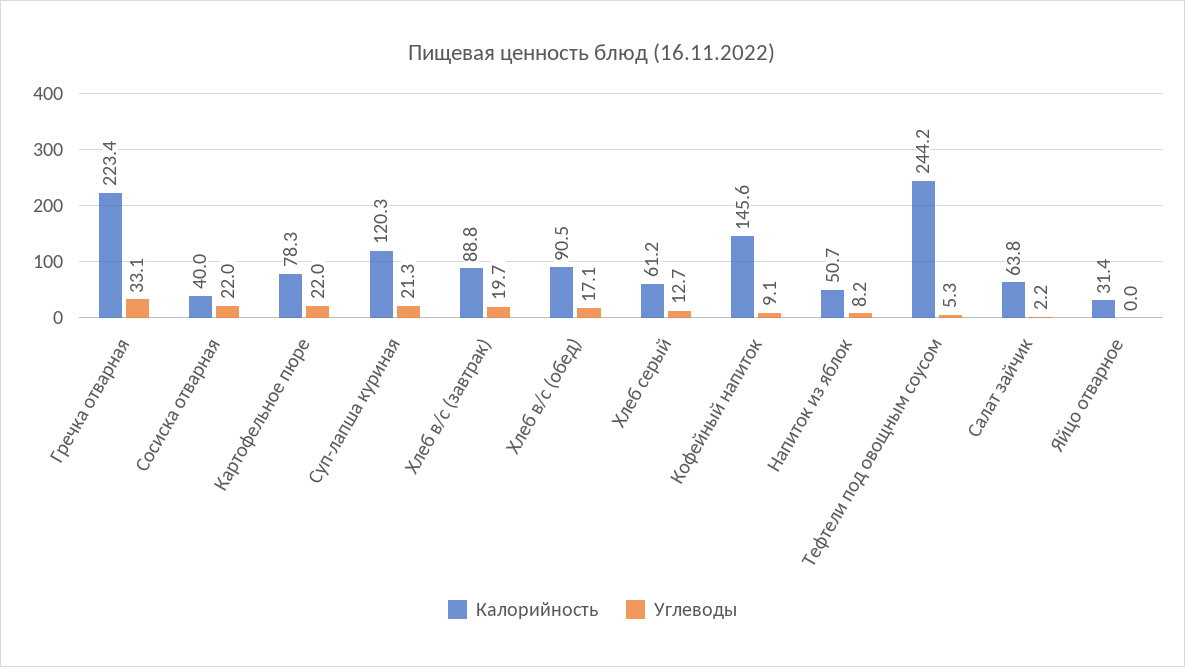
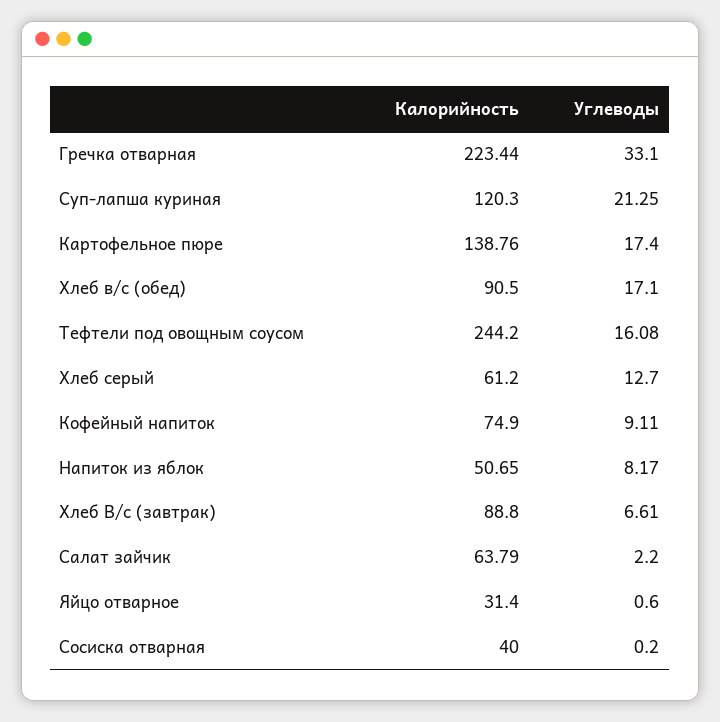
  {
    "Калорийность": {
      "Гречка отварная": 223.44,
      "Сосиска отварная": 40,
-     "Картофельное пюре": 78.3,
+     "Картофельное пюре": 138.76,
      "Суп-лапша куриная": 120.3,
      "Хлеб в/с (завтрак)": 88.8,
      "Хлеб в/с (обед)": 90.5,
      "Хлеб серый": 61.2,
-     "Кофейный напиток": 145.6,
+     "Кофейный напиток": 74.9,
      "Напиток из яблок": 50.65,
      "Тефтели под овощным соусом": 244.2,
      "Салат зайчик": 63.79,
      "Яйцо отварное": 31.4
    },
    "Углеводы": {
      "Гречка отварная": 33.1,
-     "Сосиска отварная": 22,
+     "Сосиска отварная": 0.2,
-     "Картофельное пюре": 22,
+     "Картофельное пюре": 17.4,
      "Суп-лапша куриная": 21.25,
-     "Хлеб в/с (завтрак)": 19.7,
+     "Хлеб в/с (завтрак)": 6.61,
      "Хлеб в/с (обед)": 17.1,
      "Хлеб серый": 12.7,
      "Кофейный напиток": 9.11,
      "Напиток из яблок": 8.17,
-     "Тефтели под овощным соусом": 5.3,
+     "Тефтели под овощным соусом": 16.08,
      "Салат зайчик": 2.2,
-     "Яйцо отварное": 0
+     "Яйцо отварное": 0.6
    }
  }

